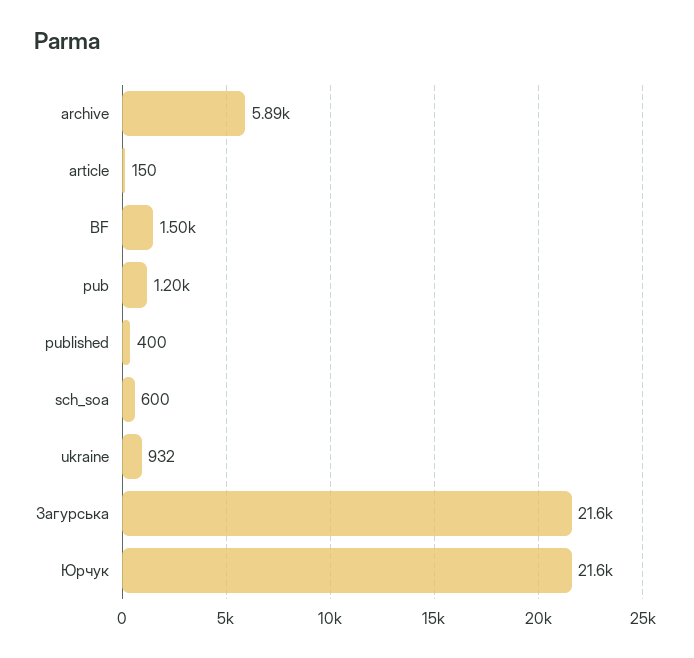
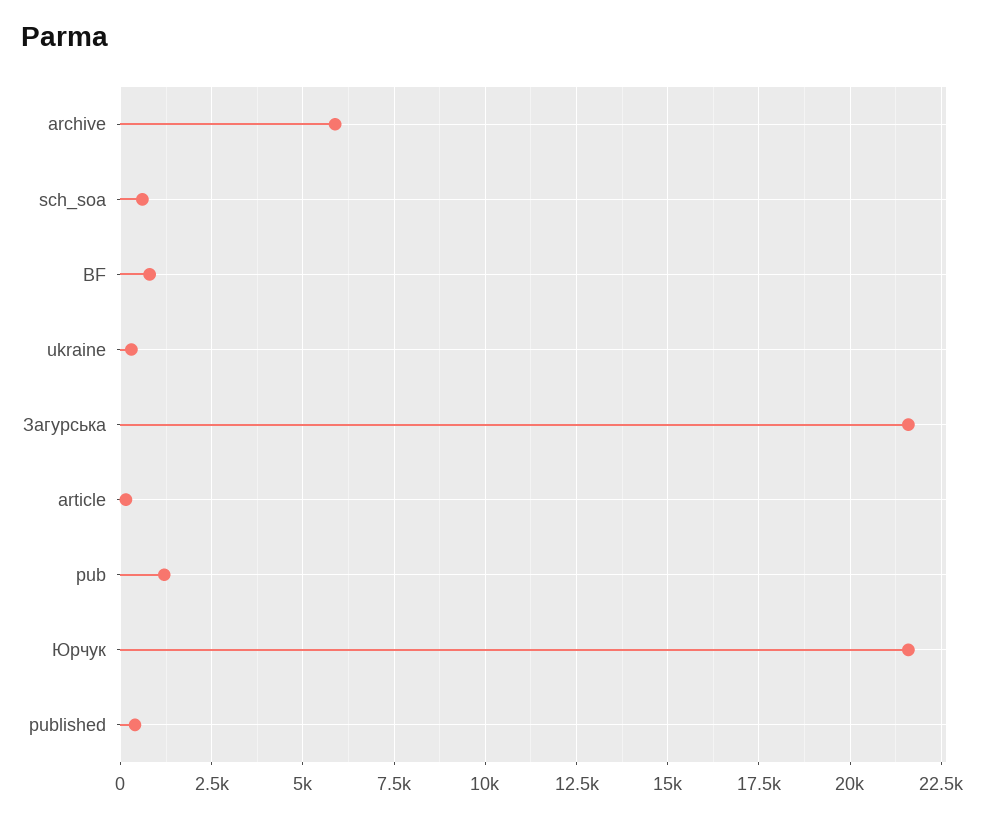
  {
    "archive": 5890,
    "article": 150,
-   "BF": 1500,
+   "BF": 750,
    "pub": 1200,
    "published": 400,
    "sch_soa": 600,
-   "ukraine": 932,
+   "ukraine": 250,
    "Загурська": 21600,
    "Юрчук": 21600
  }

